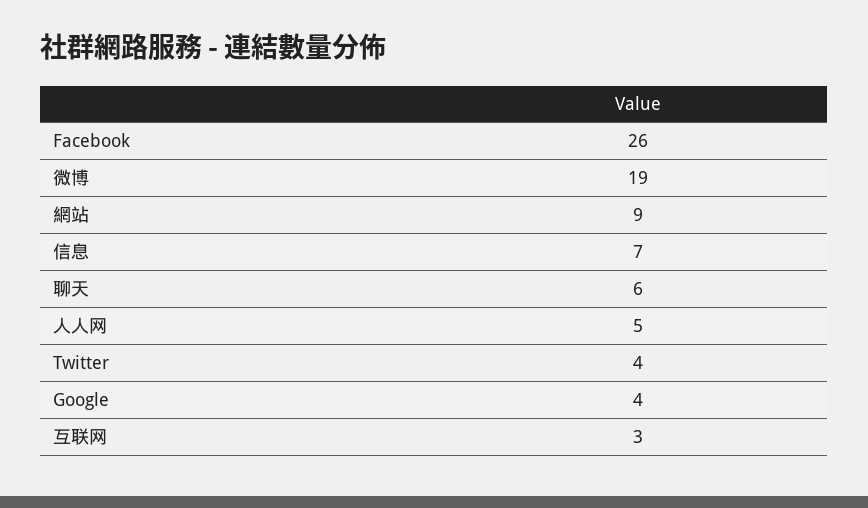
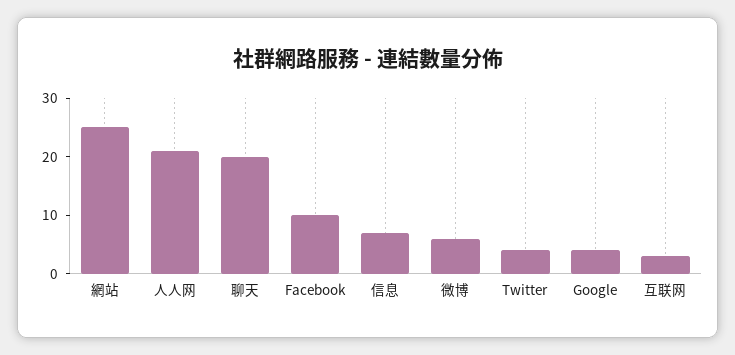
  {
-   "Facebook": 26,
+   "Facebook": 10,
-   "微博": 19,
+   "微博": 5,
-   "網站": 9,
+   "網站": 25,
    "信息": 7,
-   "聊天": 6,
+   "聊天": 20,
-   "人人网": 5,
+   "人人网": 20,
    "Twitter": 4,
    "Google": 4,
    "互联网": 3
  }

